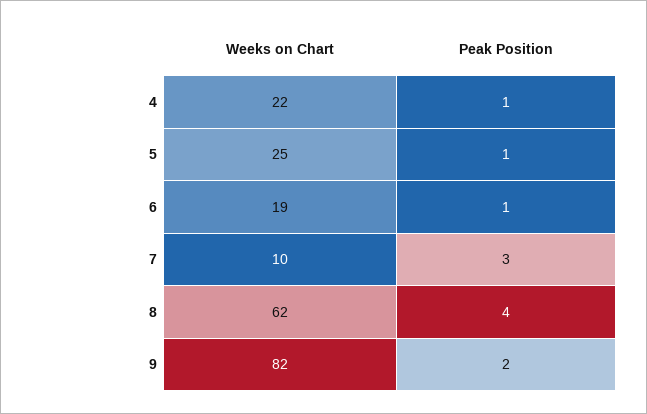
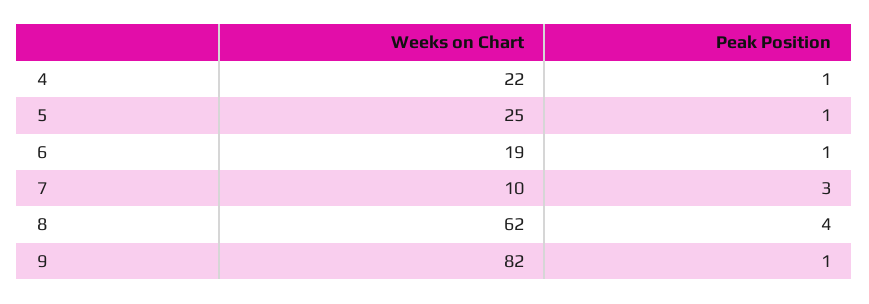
  {
    "Weeks on Chart": {
      "4": 22,
      "5": 25,
      "6": 19,
      "7": 10,
      "8": 62,
      "9": 82
    },
    "Peak Position": {
      "4": 1,
      "5": 1,
      "6": 1,
      "7": 3,
      "8": 4,
-     "9": 2
+     "9": 1
    }
  }

